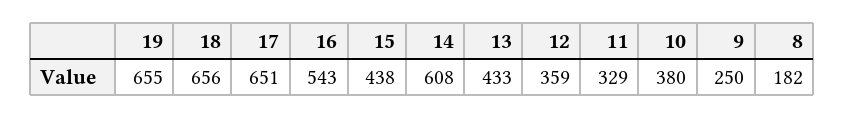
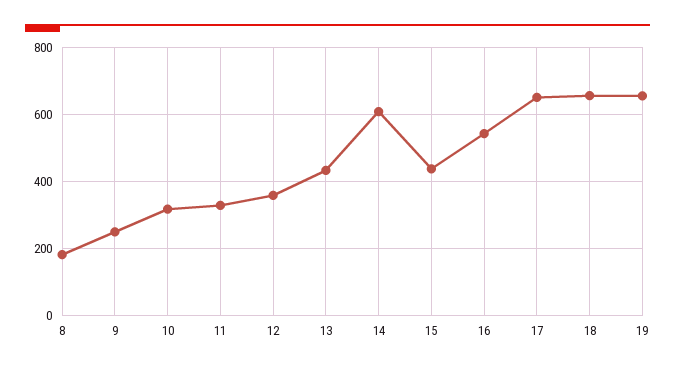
  {
    "19": 655,
    "18": 656,
    "17": 651,
    "16": 543,
    "15": 438,
    "14": 608,
    "13": 433,
    "12": 359,
    "11": 329,
-   "10": 380,
+   "10": 320,
    "9": 250,
    "8": 182
  }

